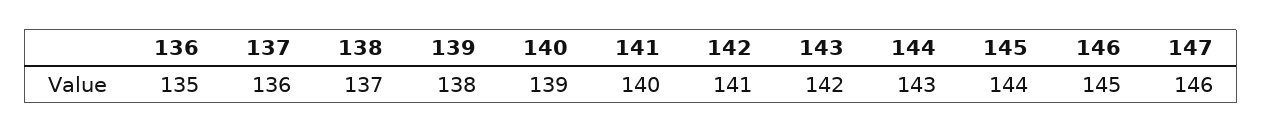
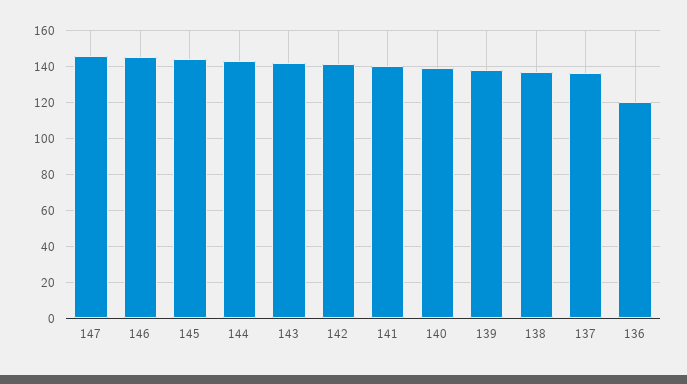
  {
-   "136": 135,
+   "136": 120,
    "137": 136,
    "138": 137,
    "139": 138,
    "140": 139,
    "141": 140,
    "142": 141,
    "143": 142,
    "144": 143,
    "145": 144,
    "146": 145,
    "147": 146
  }

